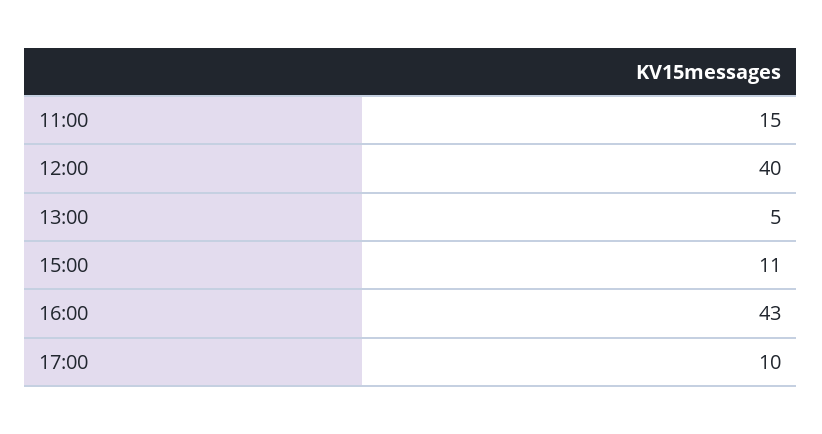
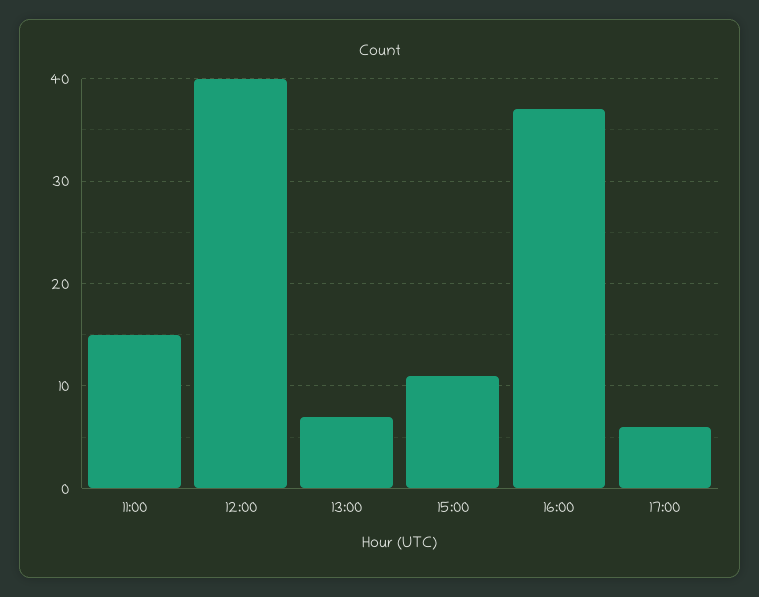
  {
    "11:00": 15,
    "12:00": 40,
-   "13:00": 5,
+   "13:00": 7,
    "15:00": 11,
-   "16:00": 43,
+   "16:00": 37,
-   "17:00": 10
+   "17:00": 6
  }

